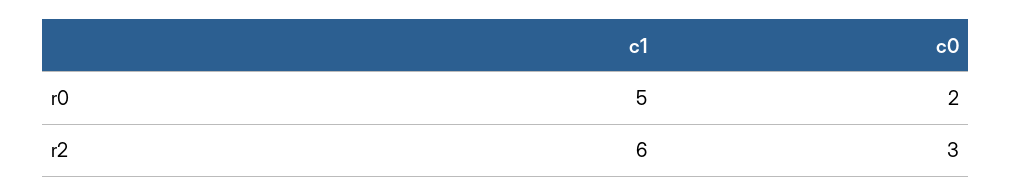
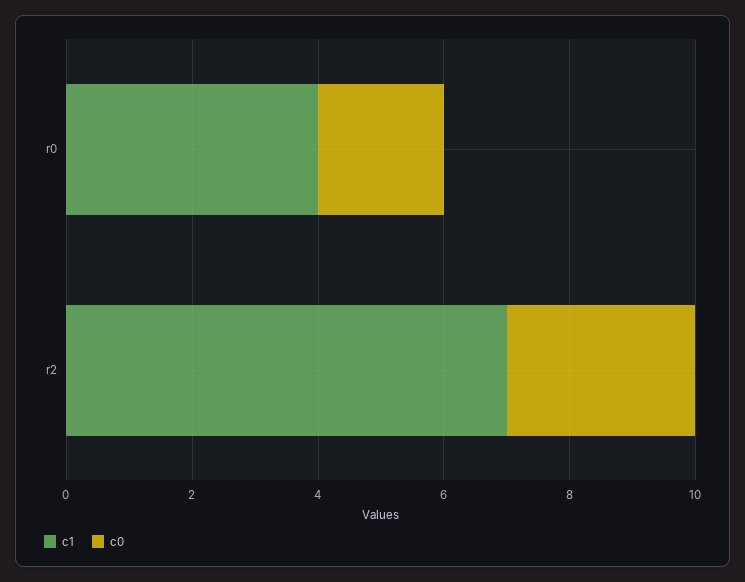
  {
    "c1": {
-     "r0": 5,
+     "r0": 4,
-     "r2": 6
+     "r2": 7
    },
    "c0": {
      "r0": 2,
      "r2": 3
    }
  }

